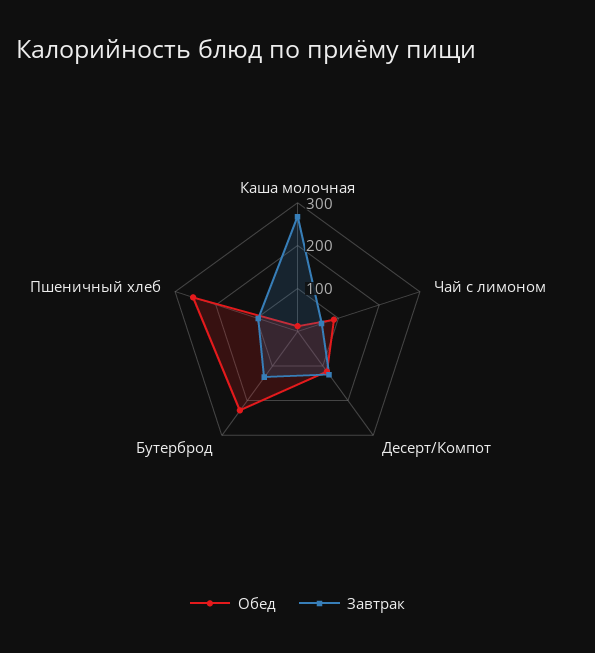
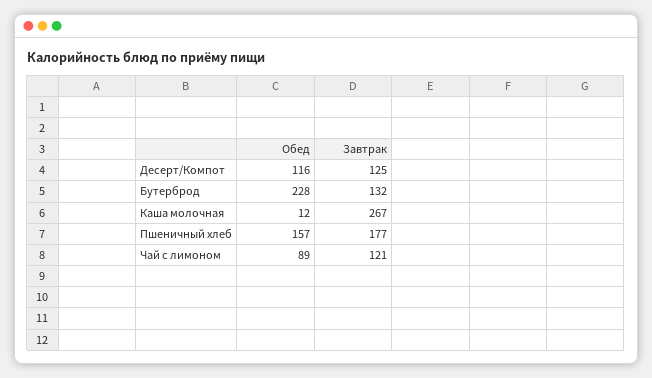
  {
    "Обед": {
      "Каша молочная": 12,
      "Чай с лимоном": 89,
      "Десерт/Компот": 116,
      "Бутерброд": 228,
-     "Пшеничный хлеб": 260
+     "Пшеничный хлеб": 157
    },
    "Завтрак": {
      "Каша молочная": 267,
-     "Чай с лимоном": 60,
+     "Чай с лимоном": 121,
      "Десерт/Компот": 125,
      "Бутерброд": 132,
-     "Пшеничный хлеб": 100
+     "Пшеничный хлеб": 177
    }
  }

